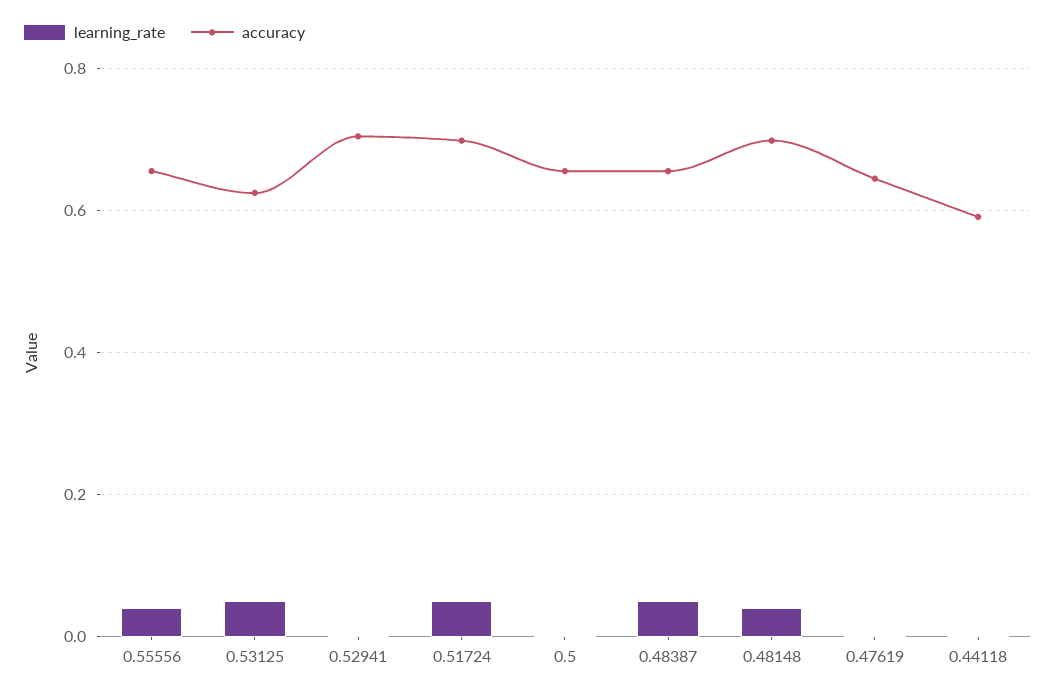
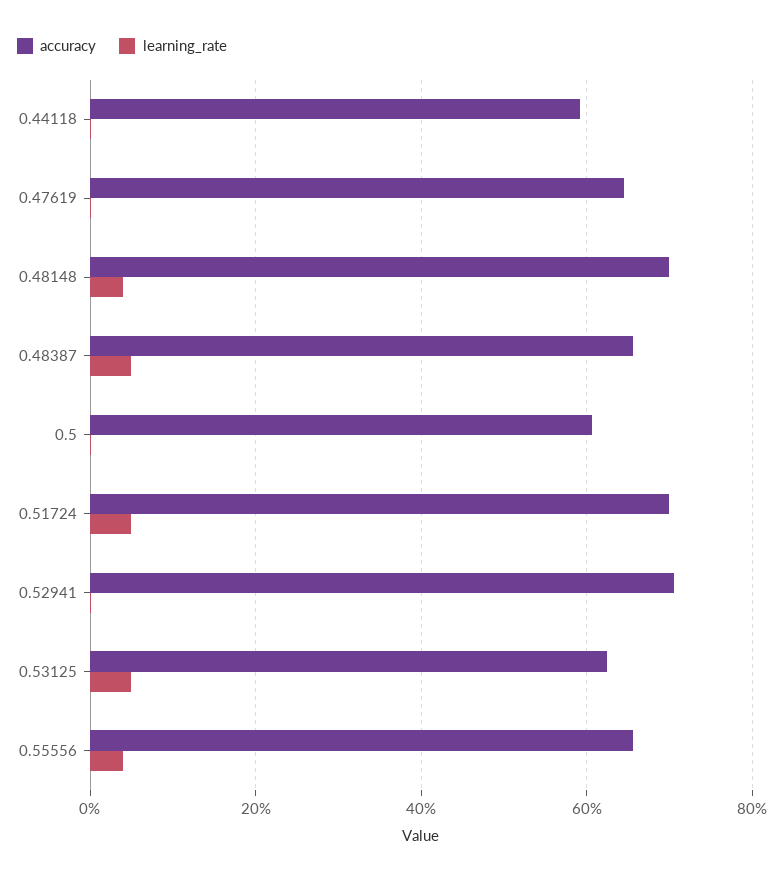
  {
    "learning_rate": {
      "0.55556": 0.04,
      "0.53125": 0.06,
      "0.52941": 0,
      "0.51724": 0.06,
      "0.5": 0,
      "0.48387": 0.06,
      "0.48148": 0.04,
      "0.47619": 0,
      "0.44118": 0
    },
    "accuracy": {
      "0.55556": 0.66,
      "0.53125": 0.62,
      "0.52941": 0.7,
      "0.51724": 0.7,
-     "0.5": 0.66,
+     "0.5": 0.6,
      "0.48387": 0.66,
      "0.48148": 0.7,
      "0.47619": 0.64,
      "0.44118": 0.6
    }
  }

